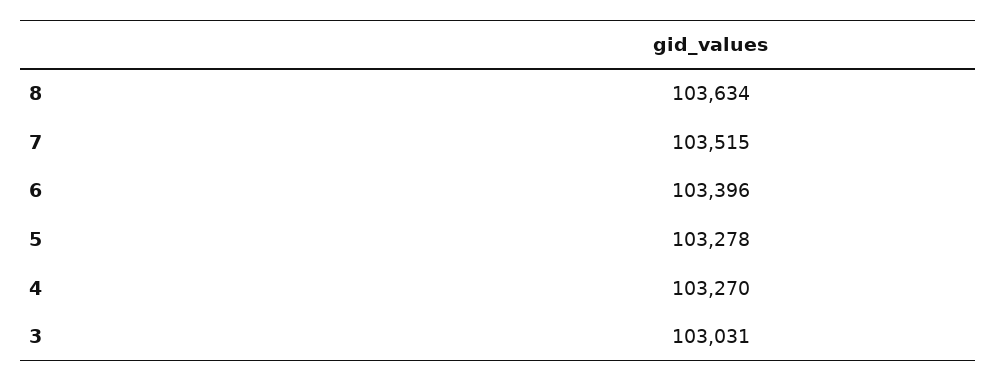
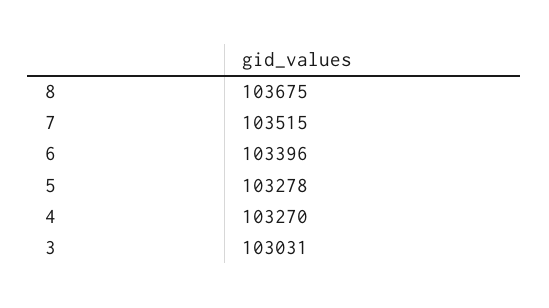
  {
-   "8": 103634,
+   "8": 103675,
    "7": 103515,
    "6": 103396,
    "5": 103278,
    "4": 103270,
    "3": 103031
  }

